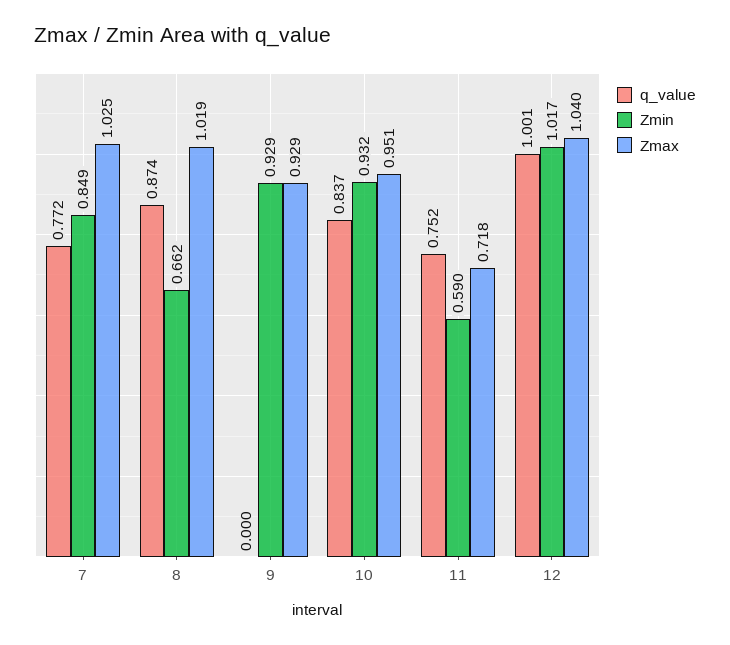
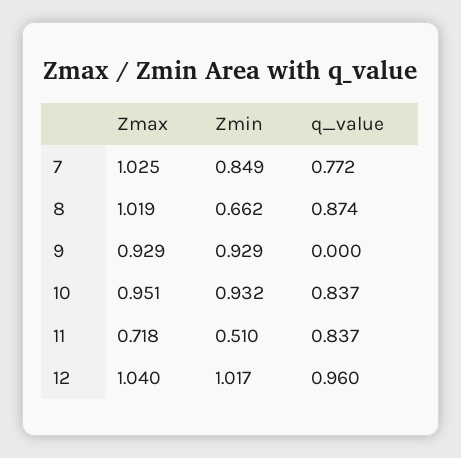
  {
    "q_value": {
      "7": 0.772,
      "8": 0.874,
      "9": 0,
      "10": 0.837,
-     "11": 0.752,
+     "11": 0.837,
-     "12": 1.001
+     "12": 0.96
    },
    "Zmin": {
      "7": 0.849,
      "8": 0.662,
      "9": 0.929,
      "10": 0.932,
-     "11": 0.59,
+     "11": 0.51,
      "12": 1.017
    },
    "Zmax": {
      "7": 1.025,
      "8": 1.019,
      "9": 0.929,
      "10": 0.951,
      "11": 0.718,
      "12": 1.04
    }
  }

